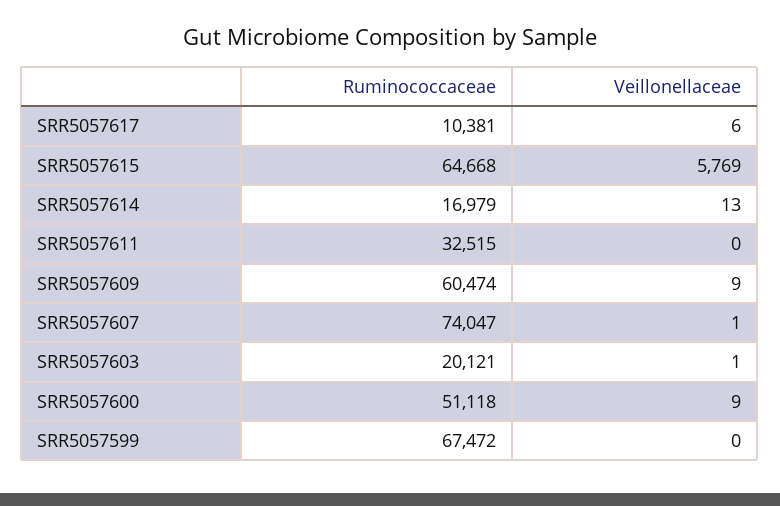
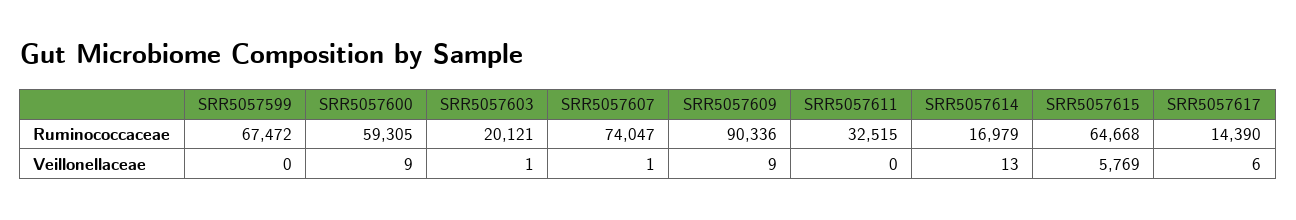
  {
    "Ruminococcaceae": {
-     "SRR5057617": 10381,
+     "SRR5057617": 14390,
      "SRR5057615": 64668,
      "SRR5057614": 16979,
      "SRR5057611": 32515,
-     "SRR5057609": 60474,
+     "SRR5057609": 90336,
      "SRR5057607": 74047,
      "SRR5057603": 20121,
-     "SRR5057600": 51118,
+     "SRR5057600": 59305,
      "SRR5057599": 67472
    },
    "Veillonellaceae": {
      "SRR5057617": 6,
      "SRR5057615": 5769,
      "SRR5057614": 13,
      "SRR5057611": 0,
      "SRR5057609": 9,
      "SRR5057607": 1,
      "SRR5057603": 1,
      "SRR5057600": 9,
      "SRR5057599": 0
    }
  }

